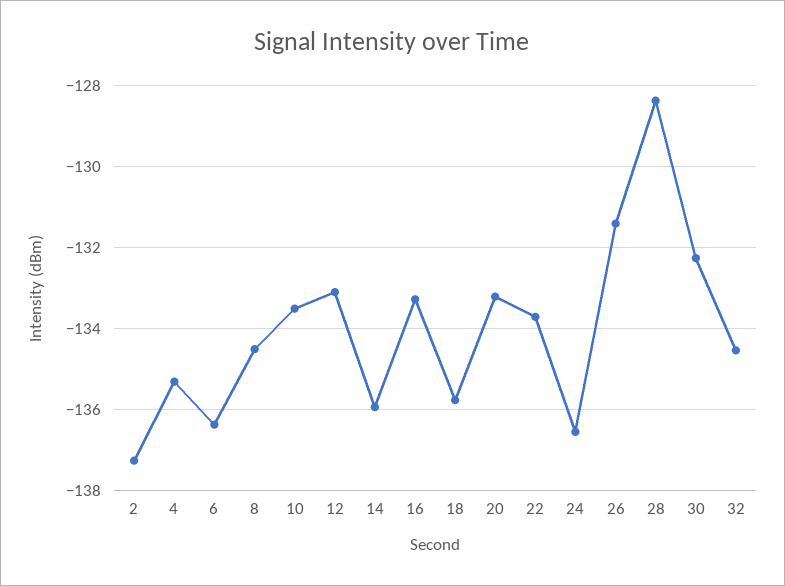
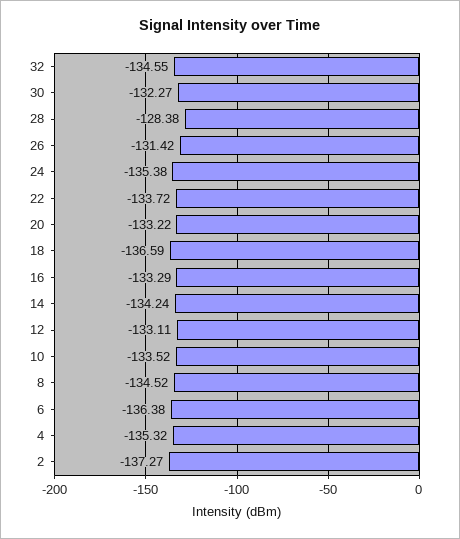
  {
    "2": -137.27,
    "4": -135.32,
    "6": -136.38,
    "8": -134.52,
    "10": -133.52,
    "12": -133.11,
-   "14": -136,
+   "14": -134.24,
    "16": -133.29,
-   "18": -135.8,
+   "18": -136.59,
    "20": -133.22,
    "22": -133.72,
-   "24": -136.6,
+   "24": -135.38,
    "26": -131.42,
    "28": -128.38,
    "30": -132.27,
    "32": -134.55
  }

